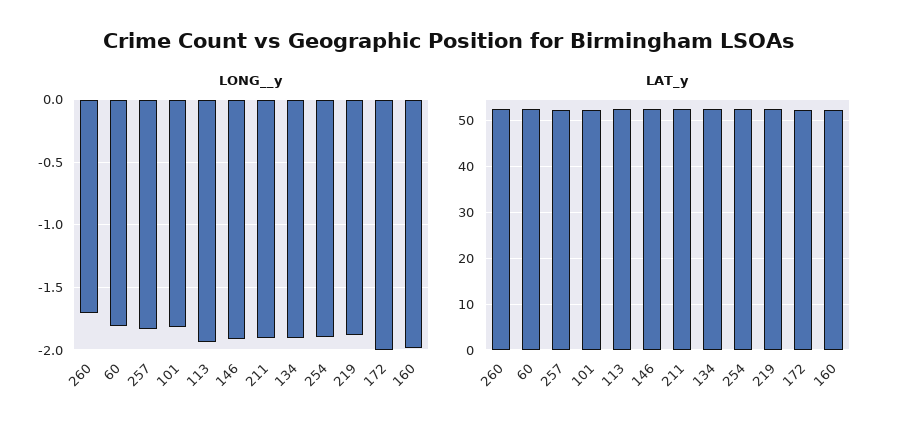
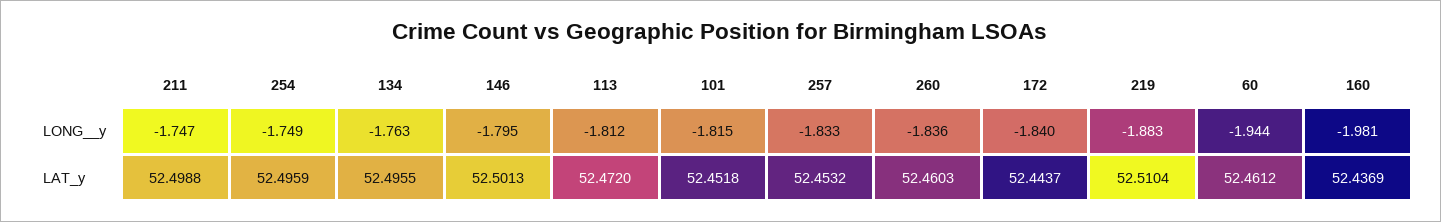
  {
    "LONG__y": {
-     "260": -1.7,
+     "260": -1.836,
-     "60": -1.8,
+     "60": -1.944,
      "257": -1.833,
      "101": -1.815,
-     "113": -1.95,
+     "113": -1.812,
-     "146": -1.9,
+     "146": -1.795,
-     "211": -1.9,
+     "211": -1.747,
-     "134": -1.9,
+     "134": -1.763,
-     "254": -1.9,
+     "254": -1.749,
      "219": -1.883,
-     "172": -2,
+     "172": -1.84,
      "160": -1.981
    },
    "LAT_y": {
      "260": 52.4603,
      "60": 52.4612,
      "257": 52.4532,
      "101": 52.4518,
      "113": 52.472,
      "146": 52.5013,
      "211": 52.4988,
      "134": 52.4955,
      "254": 52.4959,
      "219": 52.5104,
      "172": 52.4437,
      "160": 52.4369
    }
  }

